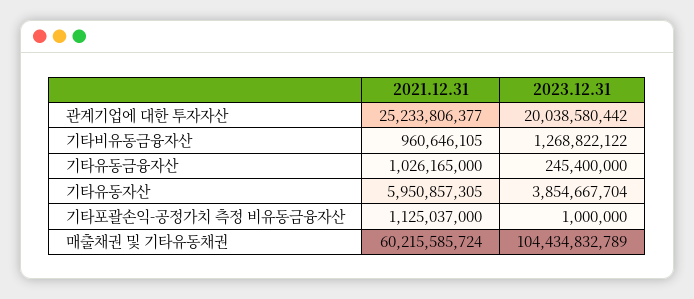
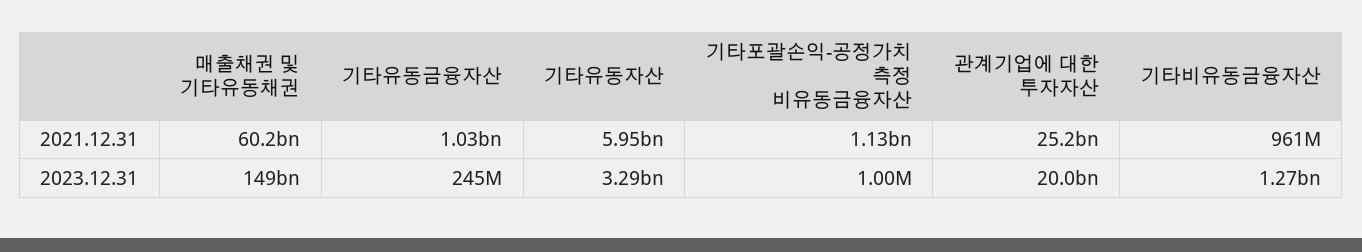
  {
    "2021.12.31": {
      "관계기업에 대한 투자자산": 25233806377,
      "기타비유동금융자산": 960646105,
      "기타유동금융자산": 1026165000,
      "기타유동자산": 5950857305,
      "기타포괄손익-공정가치 측정 비유동금융자산": 1125037000,
      "매출채권 및 기타유동채권": 60215585724
    },
    "2023.12.31": {
      "관계기업에 대한 투자자산": 20038580442,
      "기타비유동금융자산": 1268822122,
      "기타유동금융자산": 245400000,
-     "기타유동자산": 3854667704,
+     "기타유동자산": 3290000000,
      "기타포괄손익-공정가치 측정 비유동금융자산": 1000000,
-     "매출채권 및 기타유동채권": 104434832789
+     "매출채권 및 기타유동채권": 149000000000
    }
  }

